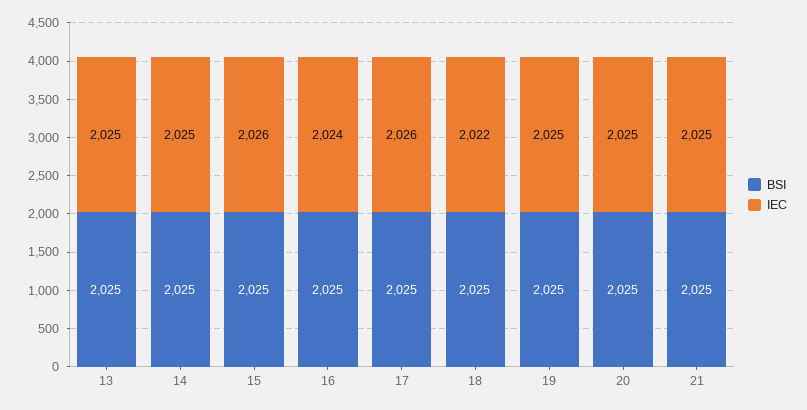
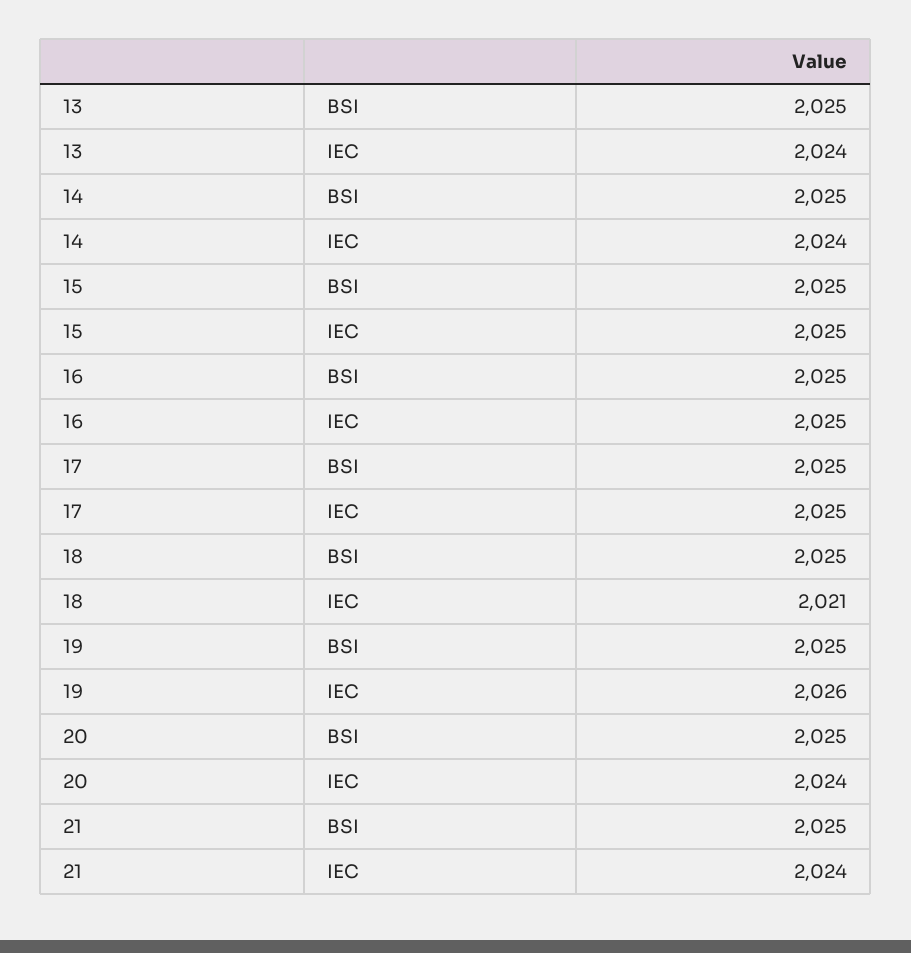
  {
    "BSI": {
      "13": 2025,
      "14": 2025,
      "15": 2025,
      "16": 2025,
      "17": 2025,
      "18": 2025,
      "19": 2025,
      "20": 2025,
      "21": 2025
    },
    "IEC": {
-     "13": 2025,
+     "13": 2024,
-     "14": 2025,
+     "14": 2024,
-     "15": 2026,
+     "15": 2025,
-     "16": 2024,
+     "16": 2025,
-     "17": 2026,
+     "17": 2025,
-     "18": 2022,
+     "18": 2021,
-     "19": 2025,
+     "19": 2026,
-     "20": 2025,
+     "20": 2024,
-     "21": 2025
+     "21": 2024
    }
  }

